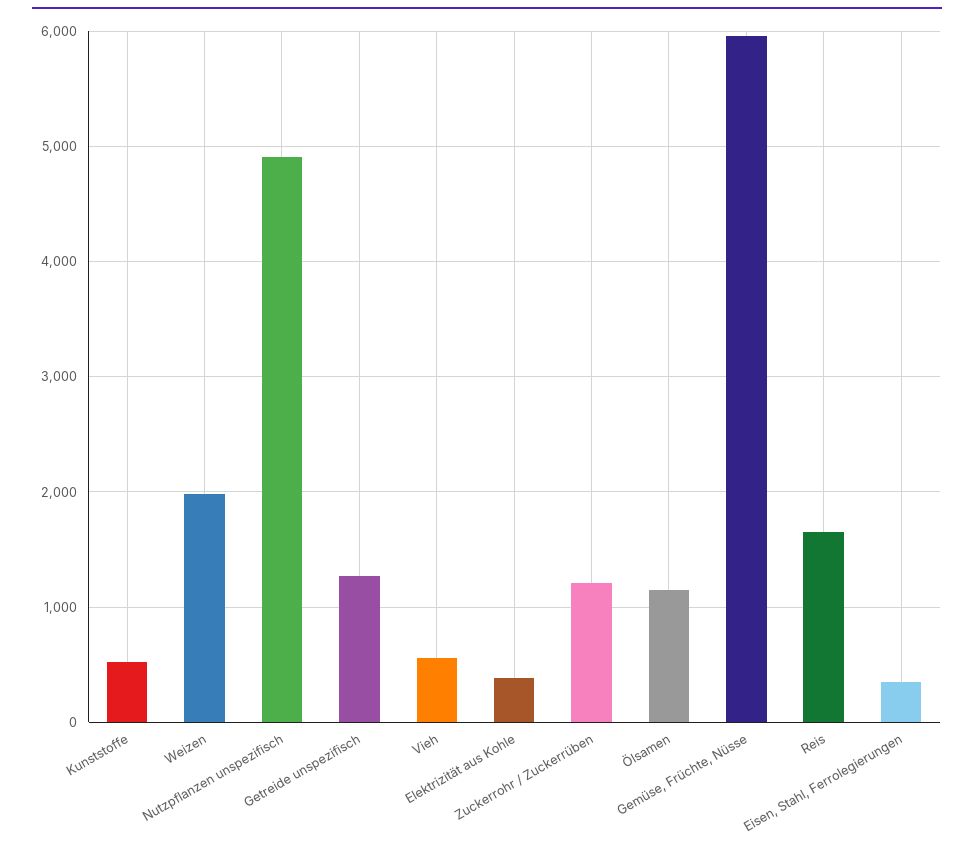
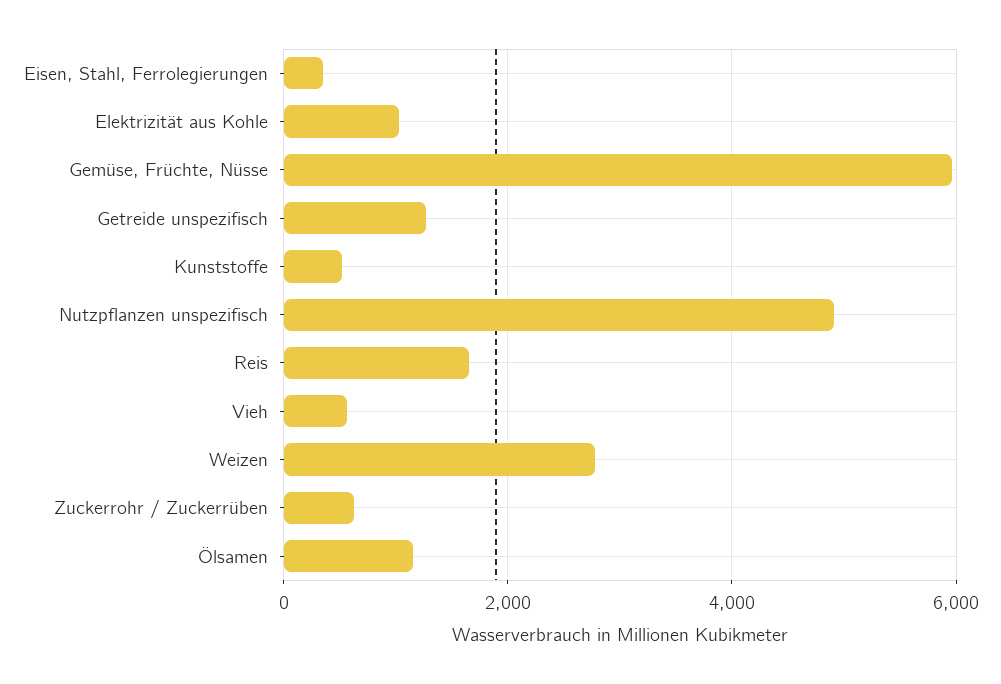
  {
    "Kunststoffe": 500,
-   "Weizen": 2000,
+   "Weizen": 2800,
    "Nutzpflanzen unspezifisch": 4900,
    "Getreide unspezifisch": 1300,
    "Vieh": 600,
-   "Elektrizität aus Kohle": 400,
+   "Elektrizität aus Kohle": 1000,
-   "Zuckerrohr / Zuckerrüben": 1200,
+   "Zuckerrohr / Zuckerrüben": 600,
    "Ölsamen": 1200,
    "Gemüse, Früchte, Nüsse": 6000,
    "Reis": 1700,
    "Eisen, Stahl, Ferrolegierungen": 400
  }

